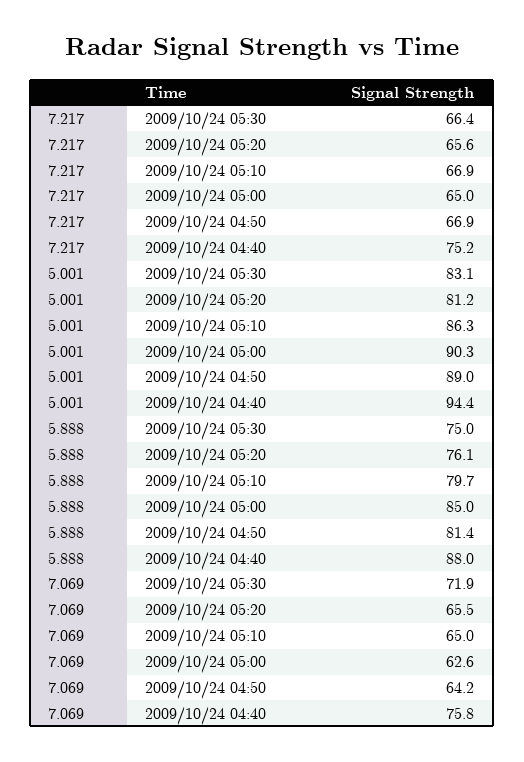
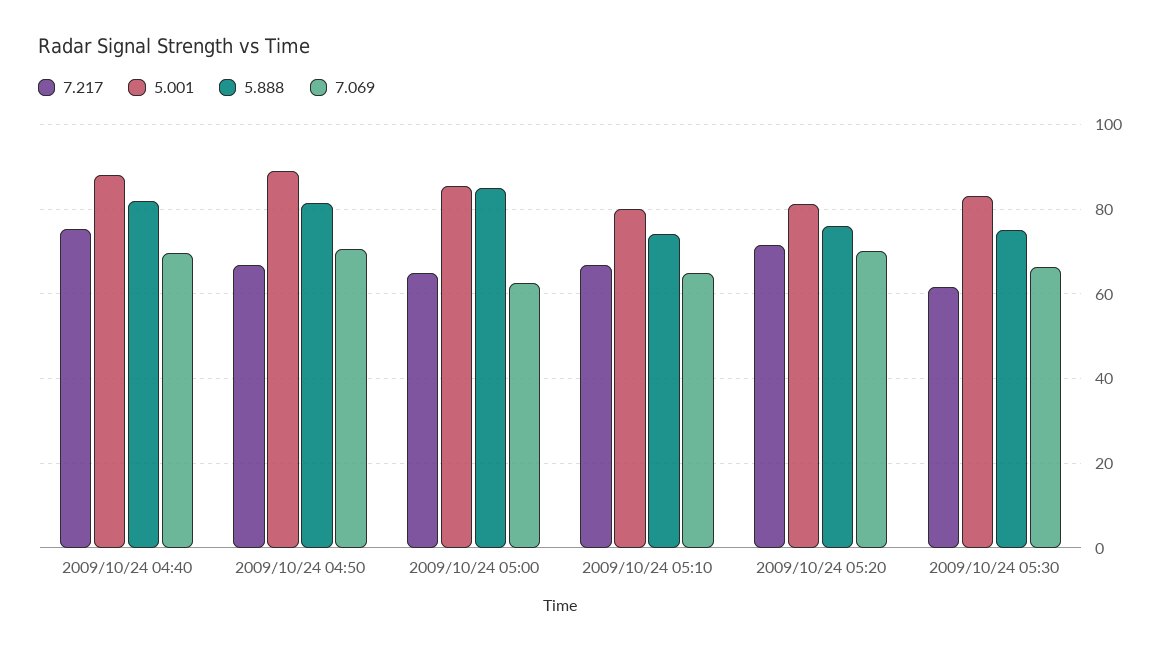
  {
    "7.217": {
-     "2009/10/24 05:30": 66.4,
+     "2009/10/24 05:30": 62,
-     "2009/10/24 05:20": 65.6,
+     "2009/10/24 05:20": 72,
      "2009/10/24 05:10": 66.9,
      "2009/10/24 05:00": 65,
      "2009/10/24 04:50": 66.9,
      "2009/10/24 04:40": 75.2
    },
    "5.001": {
      "2009/10/24 05:30": 83.1,
      "2009/10/24 05:20": 81.2,
-     "2009/10/24 05:10": 86.3,
+     "2009/10/24 05:10": 80,
-     "2009/10/24 05:00": 90.3,
+     "2009/10/24 05:00": 86,
      "2009/10/24 04:50": 89,
-     "2009/10/24 04:40": 94.4
+     "2009/10/24 04:40": 88
    },
    "5.888": {
      "2009/10/24 05:30": 75,
      "2009/10/24 05:20": 76.1,
-     "2009/10/24 05:10": 79.7,
+     "2009/10/24 05:10": 74,
      "2009/10/24 05:00": 85,
      "2009/10/24 04:50": 81.4,
-     "2009/10/24 04:40": 88
+     "2009/10/24 04:40": 82
    },
    "7.069": {
-     "2009/10/24 05:30": 71.9,
+     "2009/10/24 05:30": 66,
-     "2009/10/24 05:20": 65.5,
+     "2009/10/24 05:20": 70,
      "2009/10/24 05:10": 65,
      "2009/10/24 05:00": 62.6,
-     "2009/10/24 04:50": 64.2,
+     "2009/10/24 04:50": 70,
-     "2009/10/24 04:40": 75.8
+     "2009/10/24 04:40": 70
    }
  }

